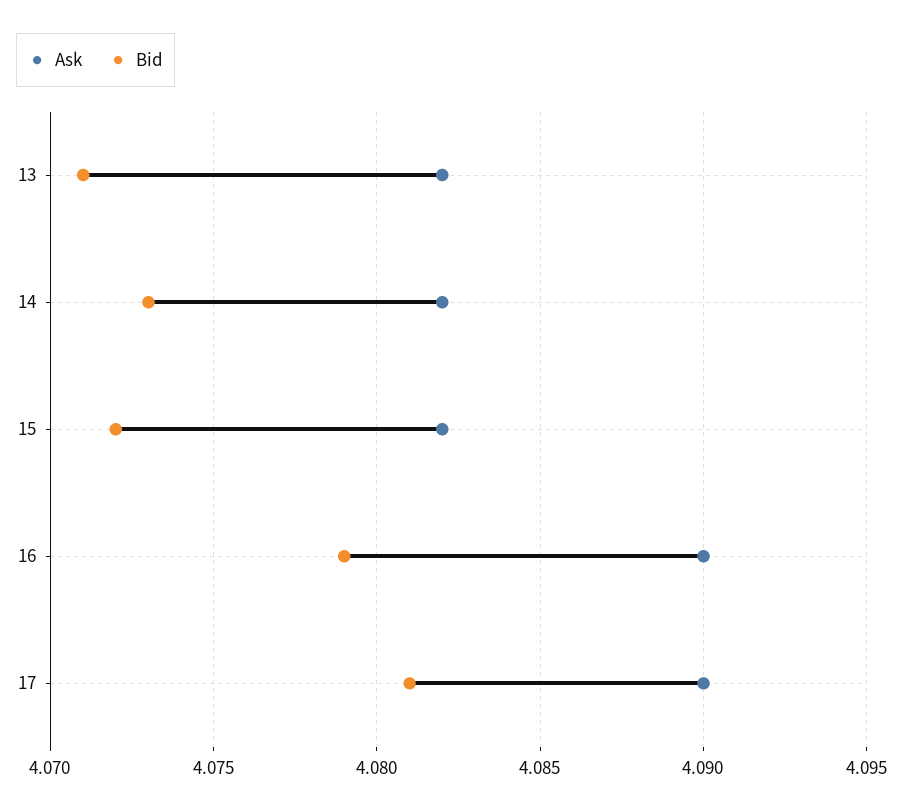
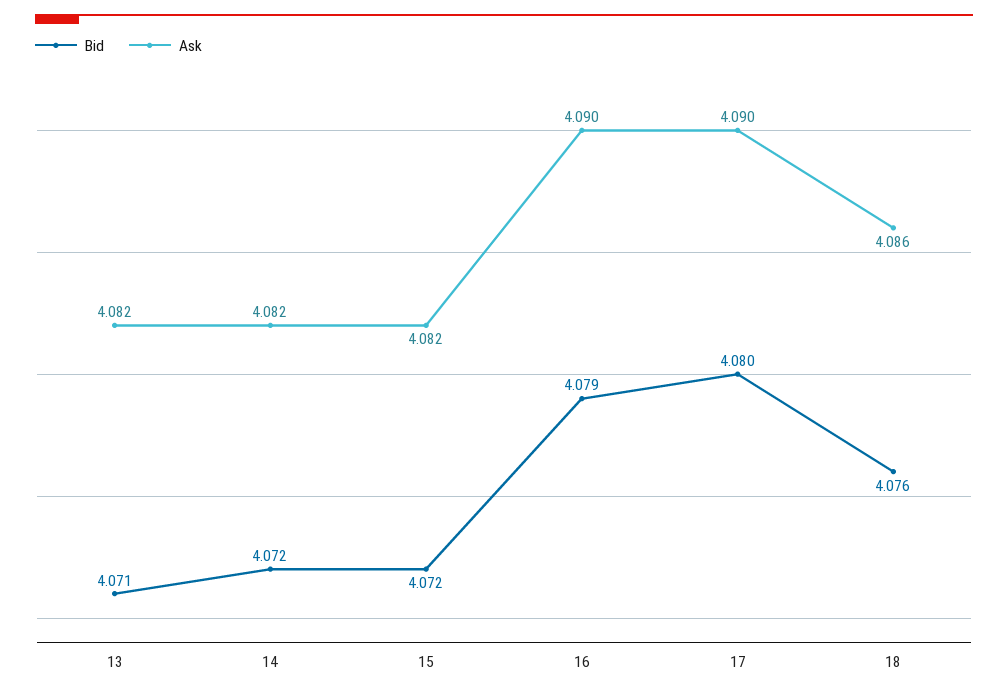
  {
    "Ask": {
      "13": 4.082,
      "14": 4.082,
      "15": 4.082,
      "16": 4.09,
-     "17": 4.09
+     "17": 4.09,
+     "18": 4.086
    },
    "Bid": {
      "13": 4.071,
-     "14": 4.073,
+     "14": 4.072,
      "15": 4.072,
      "16": 4.079,
-     "17": 4.081
+     "17": 4.08,
+     "18": 4.076
    }
  }

